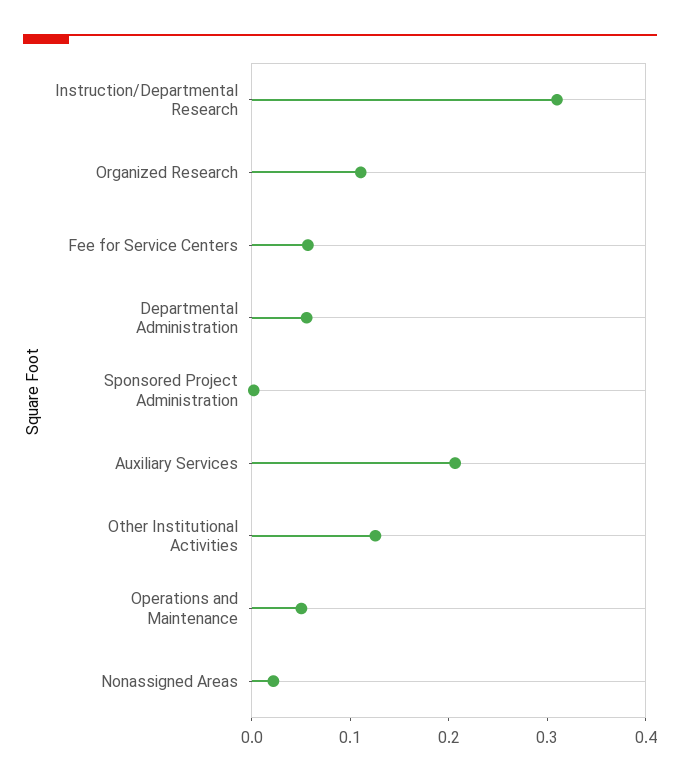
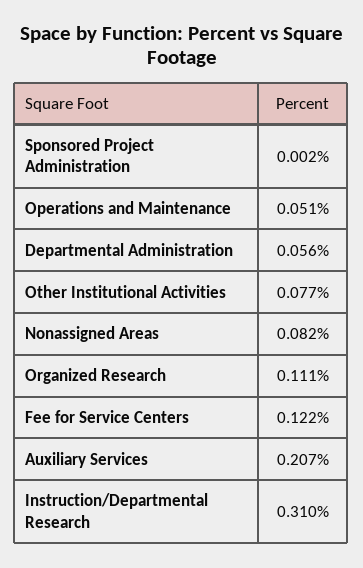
  {
    "Instruction/Departmental Research": 0.31,
    "Organized Research": 0.111,
-   "Fee for Service Centers": 0.06,
+   "Fee for Service Centers": 0.122,
    "Departmental Administration": 0.056,
    "Sponsored Project Administration": 0.002,
    "Auxiliary Services": 0.207,
-   "Other Institutional Activities": 0.12,
+   "Other Institutional Activities": 0.077,
    "Operations and Maintenance": 0.051,
-   "Nonassigned Areas": 0.02
+   "Nonassigned Areas": 0.082
  }

